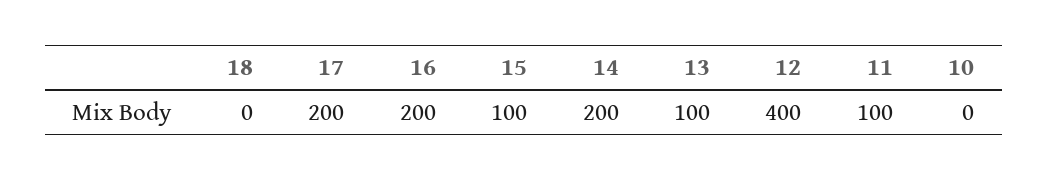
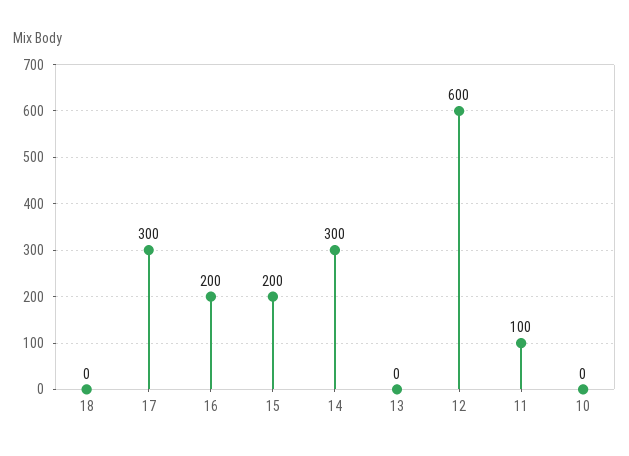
  {
    "18": 0,
-   "17": 200,
+   "17": 300,
    "16": 200,
-   "15": 100,
+   "15": 200,
-   "14": 200,
+   "14": 300,
-   "13": 100,
+   "13": 0,
-   "12": 400,
+   "12": 600,
    "11": 100,
    "10": 0
  }

